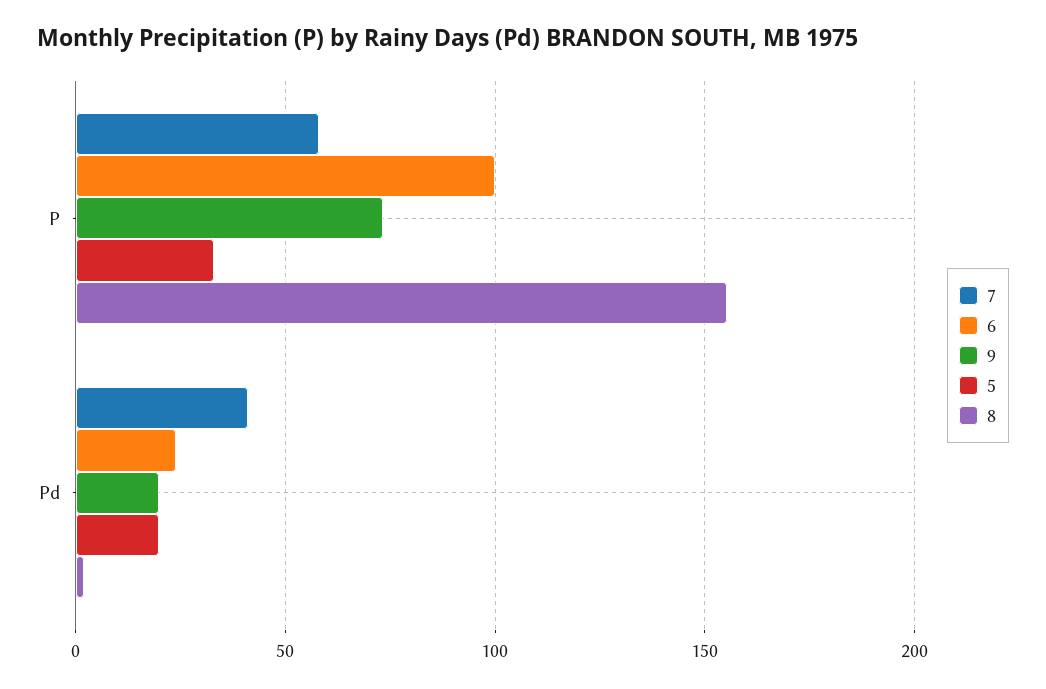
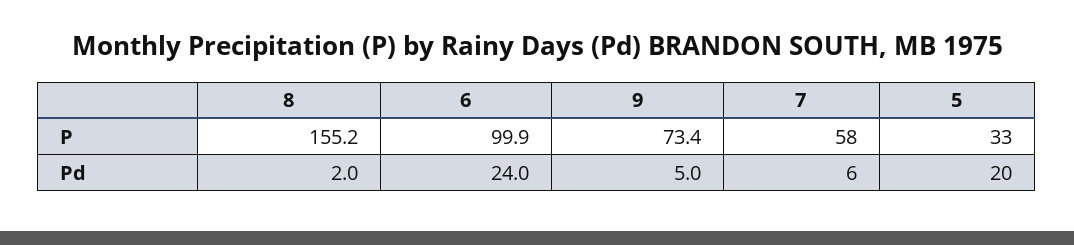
  {
    "7": {
      "P": 58,
-     "Pd": 40
+     "Pd": 6
    },
    "6": {
      "P": 99.9,
      "Pd": 24
    },
    "9": {
      "P": 73.4,
-     "Pd": 20
+     "Pd": 5
    },
    "5": {
      "P": 33,
      "Pd": 20
    },
    "8": {
      "P": 155.2,
      "Pd": 2
    }
  }

